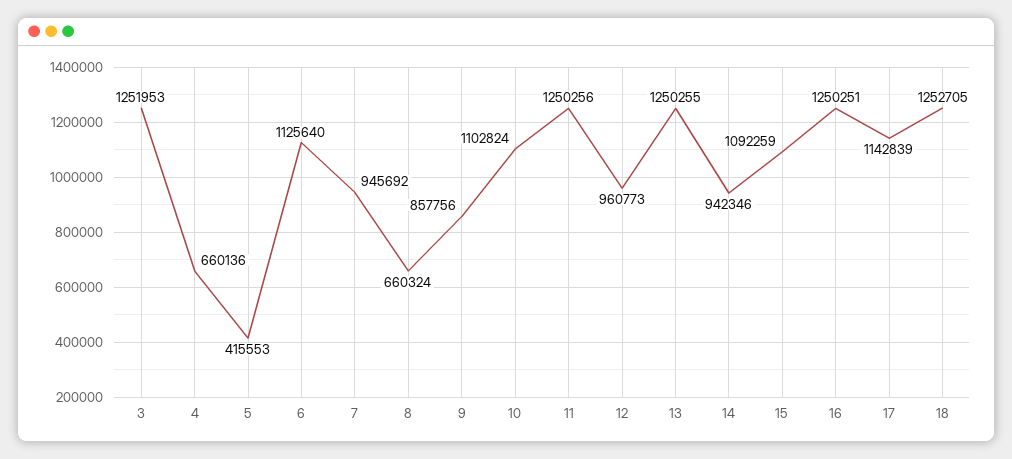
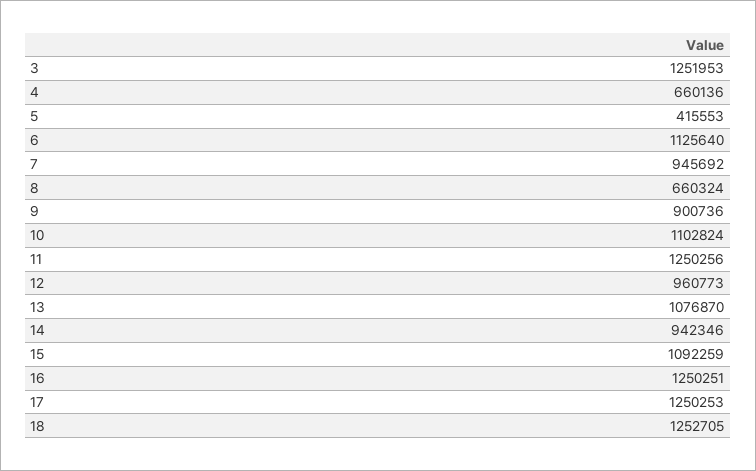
  {
    "3": 1251953,
    "4": 660136,
    "5": 415553,
    "6": 1125640,
    "7": 945692,
    "8": 660324,
-   "9": 857756,
+   "9": 900736,
    "10": 1102824,
    "11": 1250256,
    "12": 960773,
-   "13": 1250255,
+   "13": 1076870,
    "14": 942346,
    "15": 1092259,
    "16": 1250251,
-   "17": 1142839,
+   "17": 1250253,
    "18": 1252705
  }

